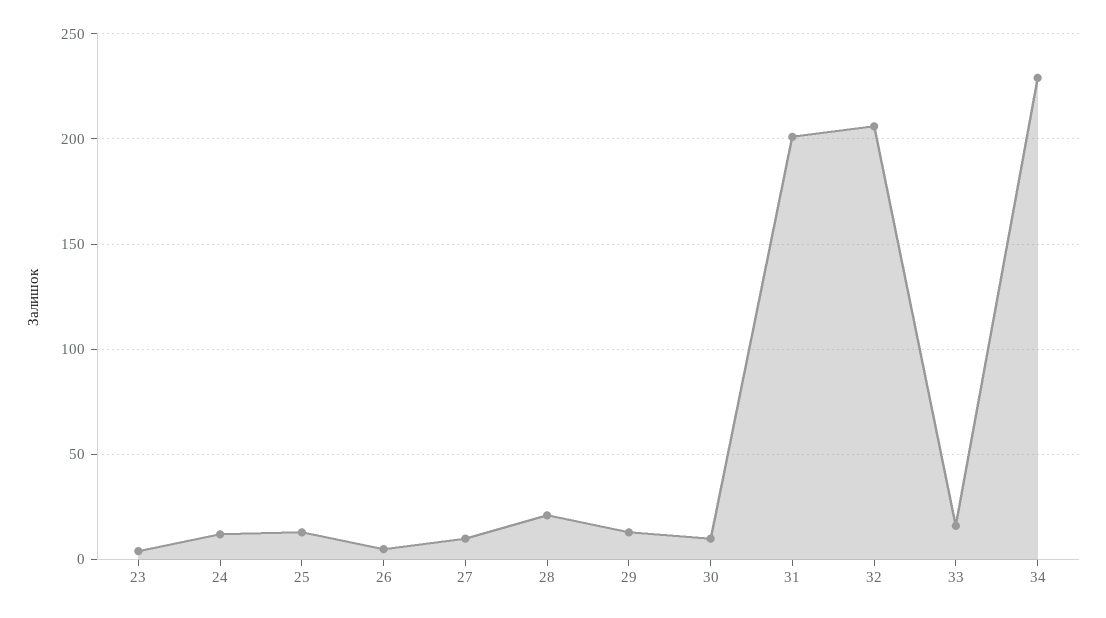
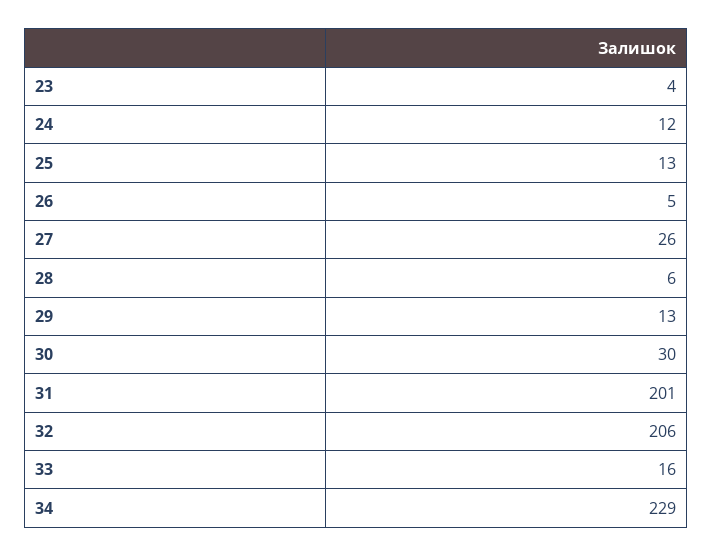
  {
    "23": 4,
    "24": 12,
    "25": 13,
    "26": 5,
-   "27": 10,
+   "27": 26,
-   "28": 20,
+   "28": 6,
    "29": 13,
-   "30": 10,
+   "30": 30,
    "31": 201,
    "32": 206,
    "33": 16,
    "34": 229
  }

